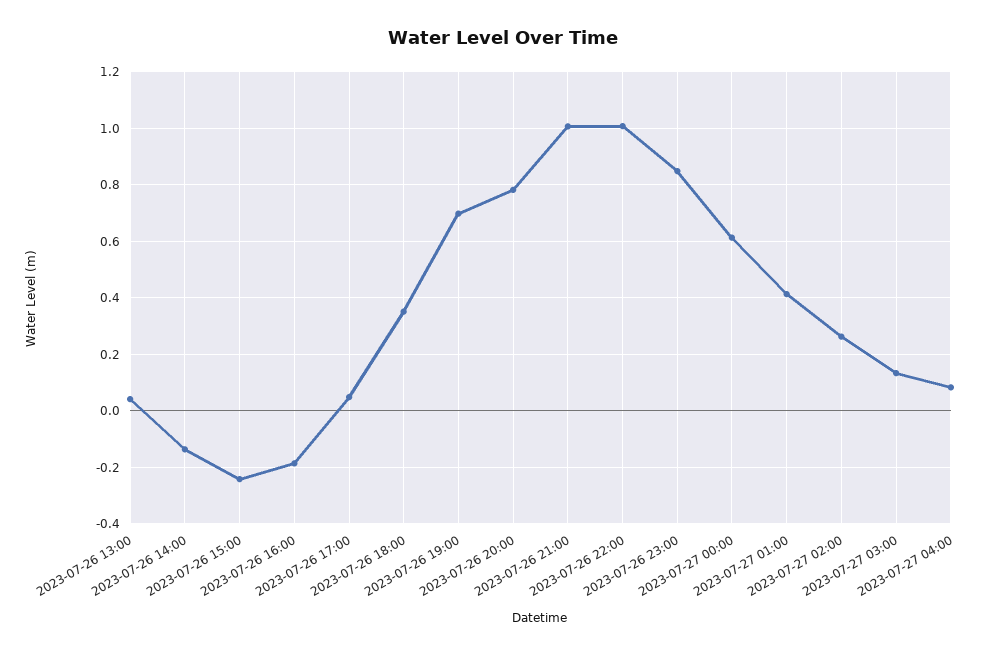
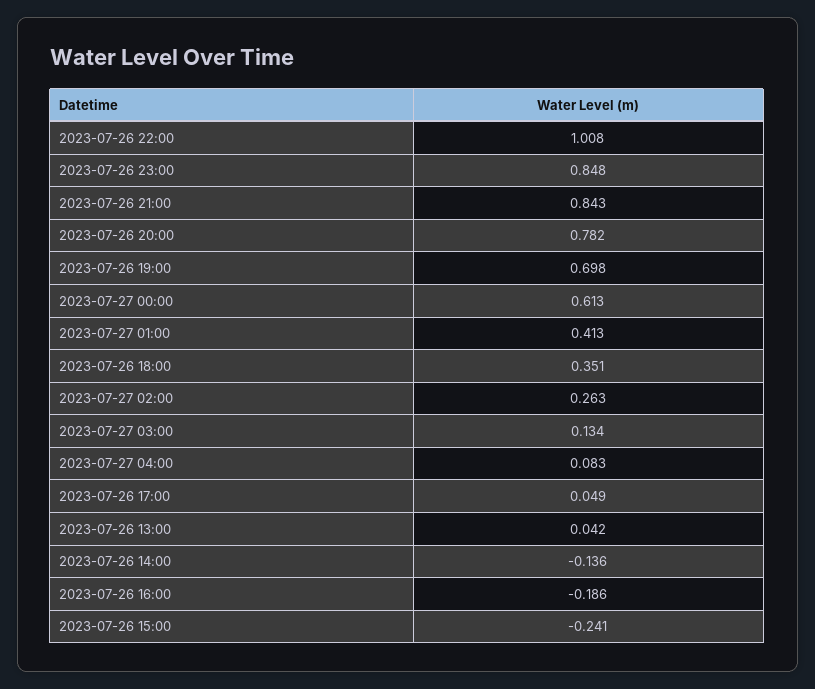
  {
    "2023-07-26 13:00": 0.042,
    "2023-07-26 14:00": -0.136,
    "2023-07-26 15:00": -0.241,
    "2023-07-26 16:00": -0.186,
    "2023-07-26 17:00": 0.049,
    "2023-07-26 18:00": 0.351,
    "2023-07-26 19:00": 0.698,
    "2023-07-26 20:00": 0.782,
-   "2023-07-26 21:00": 1,
+   "2023-07-26 21:00": 0.843,
    "2023-07-26 22:00": 1.008,
    "2023-07-26 23:00": 0.848,
    "2023-07-27 00:00": 0.613,
    "2023-07-27 01:00": 0.413,
    "2023-07-27 02:00": 0.263,
    "2023-07-27 03:00": 0.134,
    "2023-07-27 04:00": 0.083
  }

